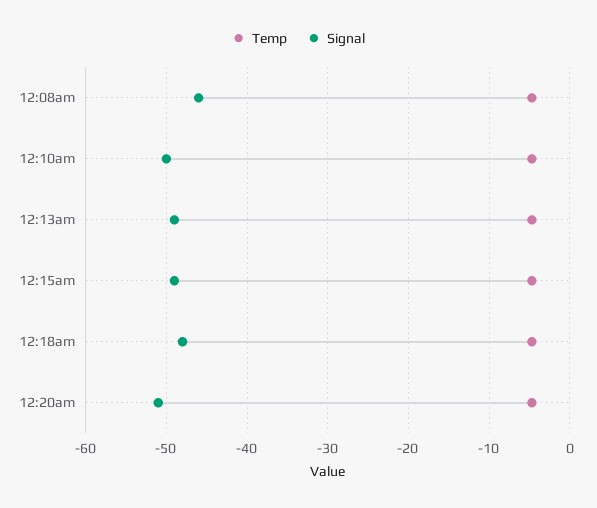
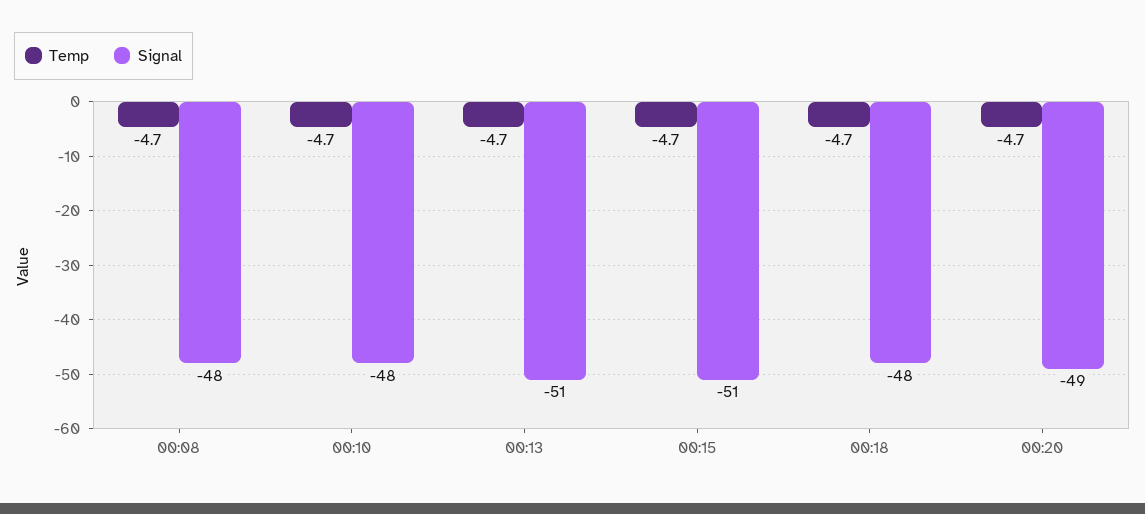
  {
    "Temp": {
      "12:08am": -4.7,
      "12:10am": -4.7,
      "12:13am": -4.7,
      "12:15am": -4.7,
      "12:18am": -4.7,
      "12:20am": -4.7
    },
    "Signal": {
-     "12:08am": -46,
+     "12:08am": -48,
-     "12:10am": -50,
+     "12:10am": -48,
-     "12:13am": -49,
+     "12:13am": -51,
-     "12:15am": -49,
+     "12:15am": -51,
      "12:18am": -48,
-     "12:20am": -51
+     "12:20am": -49
    }
  }

